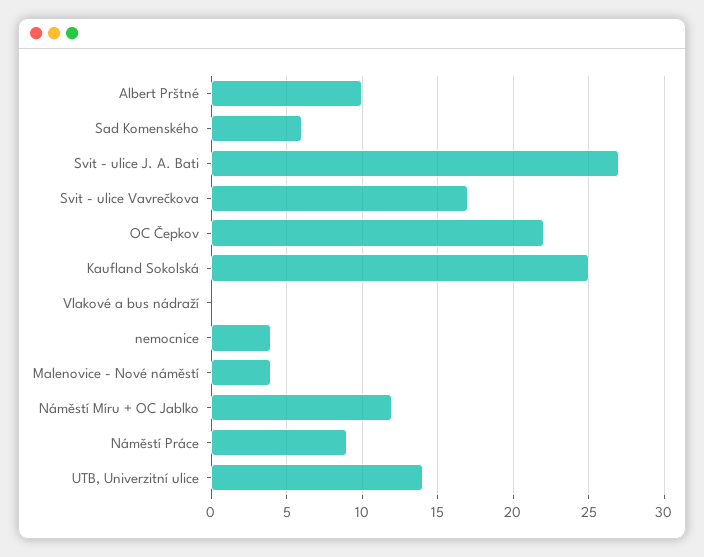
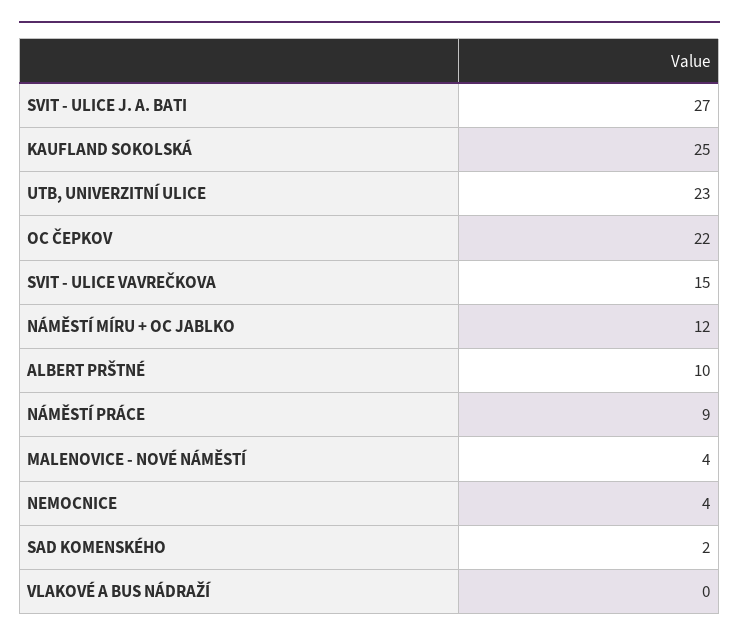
  {
    "Albert Prštné": 10,
-   "Sad Komenského": 6,
+   "Sad Komenského": 2,
    "Svit - ulice J. A. Bati": 27,
-   "Svit - ulice Vavrečkova": 17,
+   "Svit - ulice Vavrečkova": 15,
    "OC Čepkov": 22,
    "Kaufland Sokolská": 25,
    "Vlakové a bus nádraží": 0,
    "nemocnice": 4,
    "Malenovice - Nové náměstí": 4,
    "Náměstí Míru + OC Jablko": 12,
    "Náměstí Práce": 9,
-   "UTB, Univerzitní ulice": 14
+   "UTB, Univerzitní ulice": 23
  }

